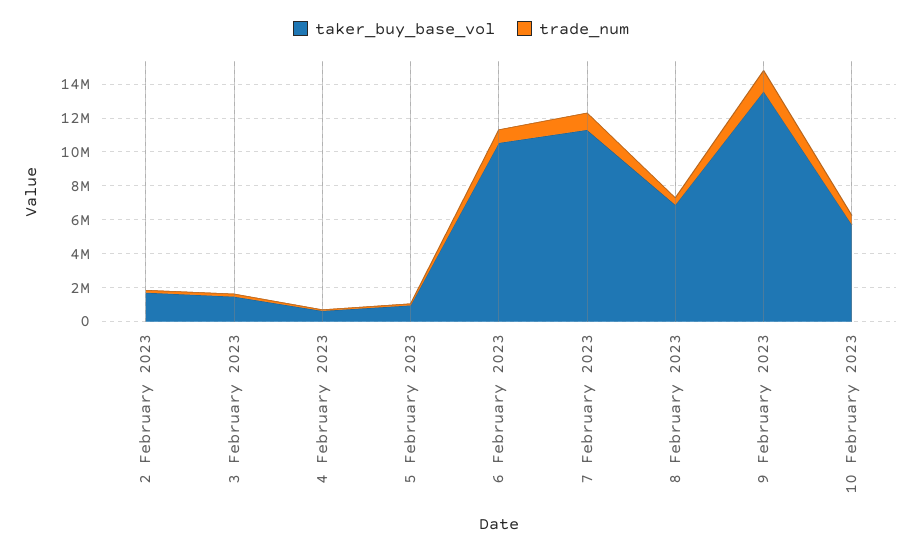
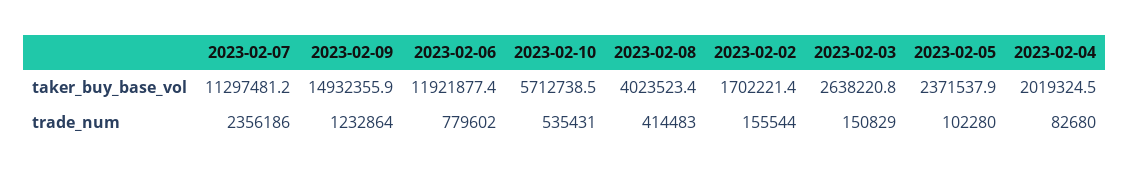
  {
    "taker_buy_base_vol": {
      "2 February 2023": 1702221.4,
-     "3 February 2023": 1500000,
+     "3 February 2023": 2638220.8,
-     "4 February 2023": 500000,
+     "4 February 2023": 2019324.5,
-     "5 February 2023": 1000000,
+     "5 February 2023": 2371537.9,
-     "6 February 2023": 10500000,
+     "6 February 2023": 11921877.4,
      "7 February 2023": 11297481.2,
-     "8 February 2023": 7000000,
+     "8 February 2023": 4023523.4,
-     "9 February 2023": 13500000,
+     "9 February 2023": 14932355.9,
      "10 February 2023": 5712738.5
    },
    "trade_num": {
      "2 February 2023": 155544,
      "3 February 2023": 150829,
      "4 February 2023": 82680,
      "5 February 2023": 102280,
      "6 February 2023": 779602,
-     "7 February 2023": 1000000,
+     "7 February 2023": 2356186,
      "8 February 2023": 414483,
      "9 February 2023": 1232864,
      "10 February 2023": 535431
    }
  }

